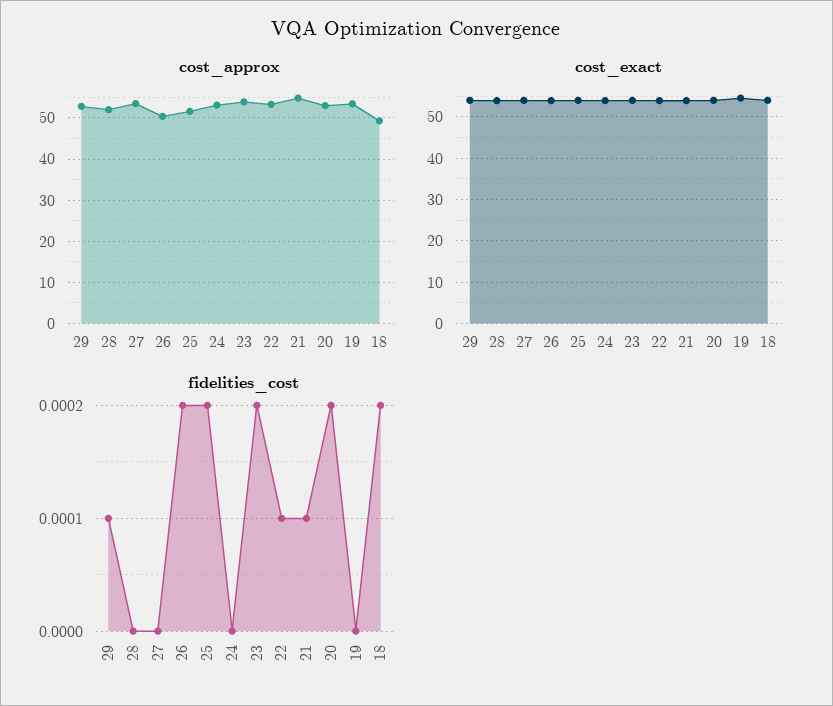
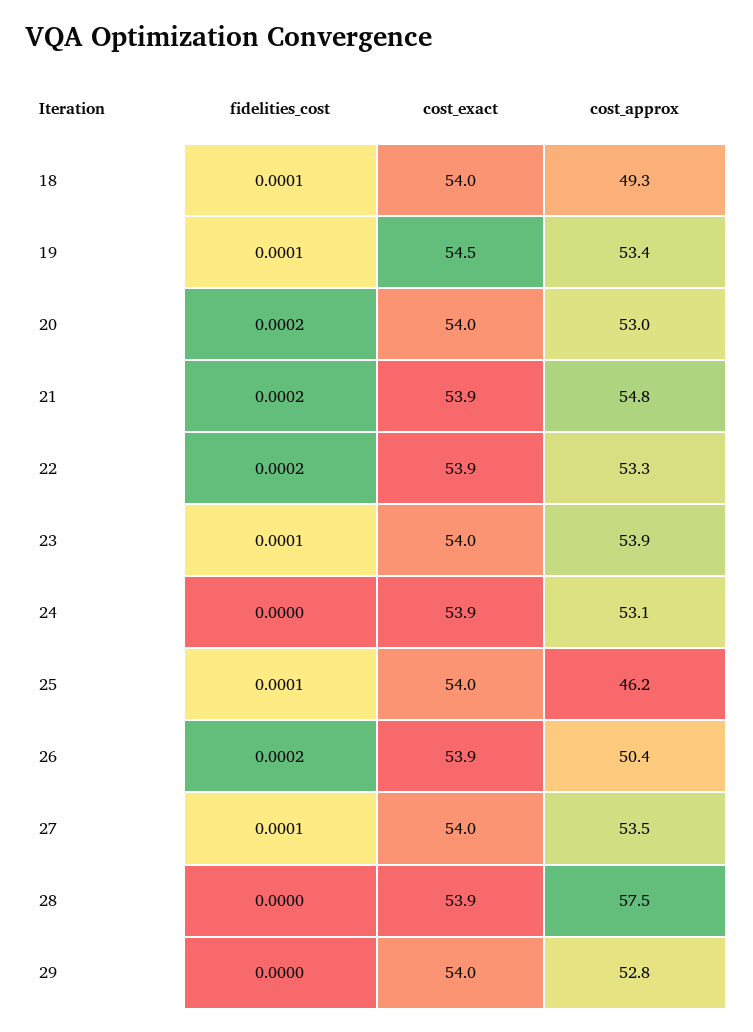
  {
    "cost_approx": {
      "29": 52.8,
-     "28": 52,
+     "28": 57.5,
      "27": 53.5,
      "26": 50.4,
-     "25": 52,
+     "25": 46.2,
      "24": 53.1,
      "23": 53.9,
      "22": 53.3,
      "21": 54.8,
      "20": 53,
      "19": 53.4,
      "18": 49.3
    },
    "cost_exact": {
      "29": 54,
      "28": 53.9,
      "27": 54,
      "26": 53.9,
      "25": 54,
      "24": 53.9,
      "23": 54,
      "22": 53.9,
      "21": 53.9,
      "20": 54,
      "19": 54.5,
      "18": 54
    },
    "fidelities_cost": {
-     "29": 0.0001,
+     "29": 0,
      "28": 0,
-     "27": 0,
+     "27": 0.0001,
      "26": 0.0002,
-     "25": 0.0002,
+     "25": 0.0001,
      "24": 0,
-     "23": 0.0002,
+     "23": 0.0001,
-     "22": 0.0001,
+     "22": 0.0002,
-     "21": 0.0001,
+     "21": 0.0002,
      "20": 0.0002,
-     "19": 0,
+     "19": 0.0001,
-     "18": 0.0002
+     "18": 0.0001
    }
  }

